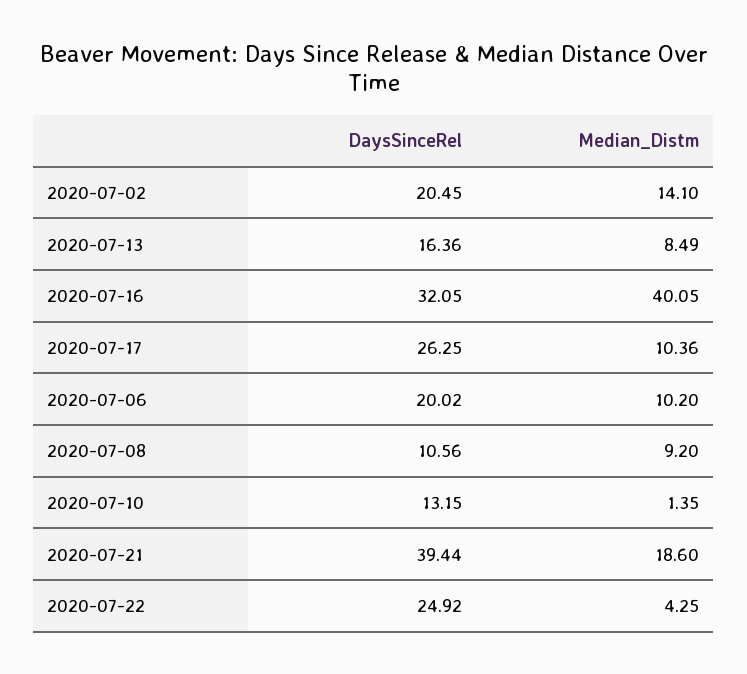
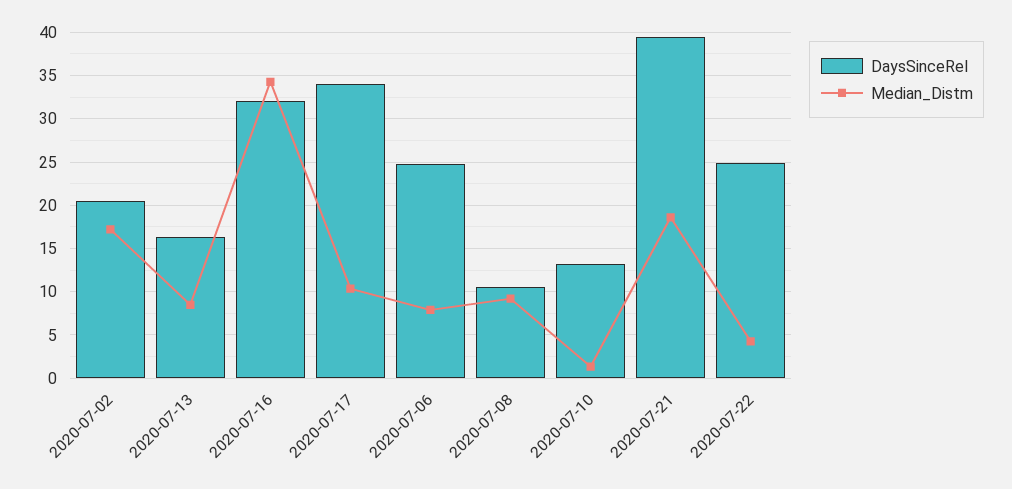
  {
    "DaysSinceRel": {
      "2020-07-02": 20.45,
      "2020-07-13": 16.36,
      "2020-07-16": 32.05,
-     "2020-07-17": 26.25,
+     "2020-07-17": 34,
-     "2020-07-06": 20.02,
+     "2020-07-06": 25,
      "2020-07-08": 10.56,
      "2020-07-10": 13.15,
      "2020-07-21": 39.44,
      "2020-07-22": 24.92
    },
    "Median_Distm": {
-     "2020-07-02": 14.1,
+     "2020-07-02": 17,
      "2020-07-13": 8.49,
-     "2020-07-16": 40.05,
+     "2020-07-16": 34,
      "2020-07-17": 10.36,
-     "2020-07-06": 10.2,
+     "2020-07-06": 8,
      "2020-07-08": 9.2,
      "2020-07-10": 1.35,
      "2020-07-21": 18.6,
      "2020-07-22": 4.25
    }
  }

